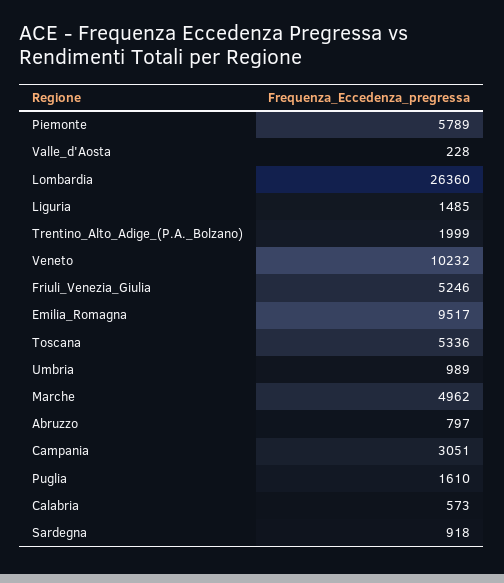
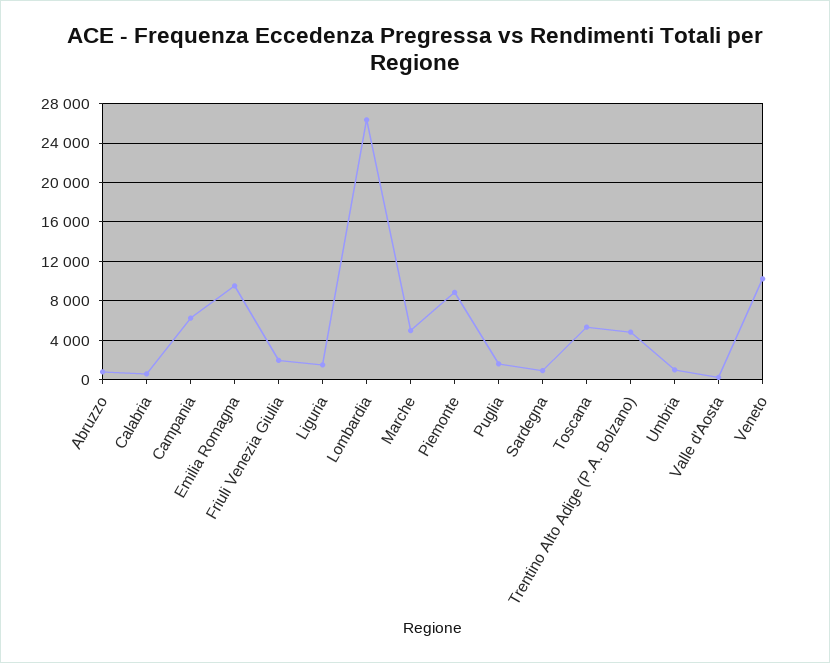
  {
-   "Piemonte": 5789,
+   "Piemonte": 9000,
    "Valle_d'Aosta": 228,
    "Lombardia": 26360,
    "Liguria": 1485,
-   "Trentino_Alto_Adige_(P.A._Bolzano)": 1999,
+   "Trentino_Alto_Adige_(P.A._Bolzano)": 5000,
    "Veneto": 10232,
-   "Friuli_Venezia_Giulia": 5246,
+   "Friuli_Venezia_Giulia": 2000,
    "Emilia_Romagna": 9517,
    "Toscana": 5336,
    "Umbria": 989,
    "Marche": 4962,
    "Abruzzo": 797,
-   "Campania": 3051,
+   "Campania": 6000,
    "Puglia": 1610,
    "Calabria": 573,
    "Sardegna": 918
  }

